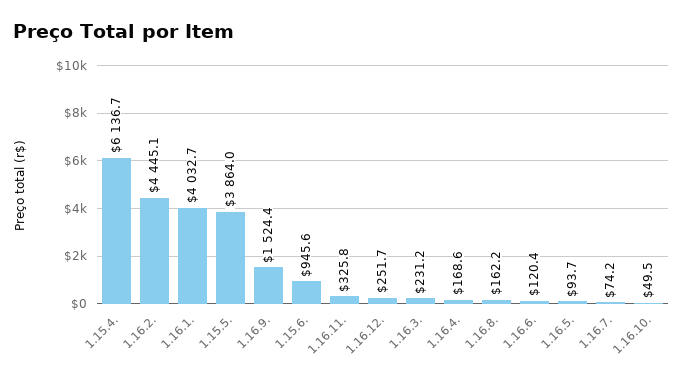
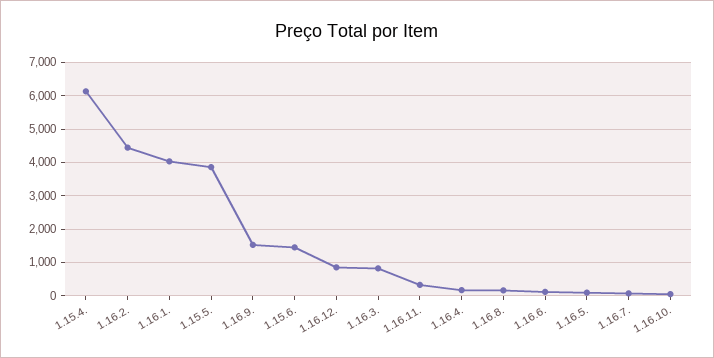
  {
    "1.15.4.": 6136.7,
    "1.16.2.": 4445.1,
    "1.16.1.": 4032.7,
    "1.15.5.": 3864,
    "1.16.9.": 1524.4,
-   "1.15.6.": 945.6,
+   "1.15.6.": 1400,
    "1.16.11.": 325.8,
-   "1.16.12.": 251.7,
+   "1.16.12.": 800,
-   "1.16.3.": 231.2,
+   "1.16.3.": 800,
    "1.16.4.": 168.6,
    "1.16.8.": 162.2,
    "1.16.6.": 120.4,
    "1.16.5.": 93.7,
    "1.16.7.": 74.2,
    "1.16.10.": 49.5
  }

